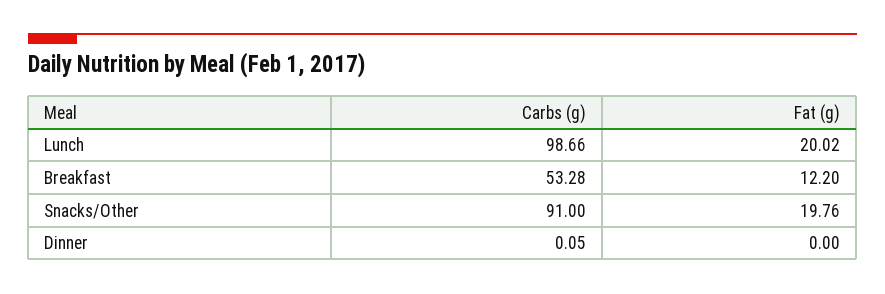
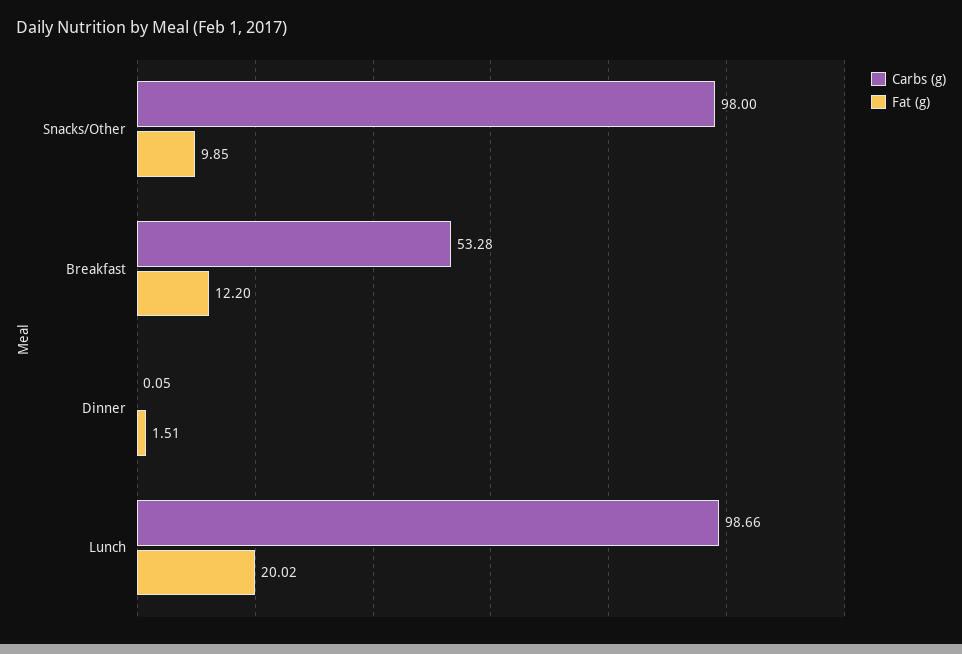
  {
    "Carbs (g)": {
      "Lunch": 98.66,
      "Breakfast": 53.28,
-     "Snacks/Other": 91,
+     "Snacks/Other": 98,
      "Dinner": 0.05
    },
    "Fat (g)": {
      "Lunch": 20.02,
      "Breakfast": 12.2,
-     "Snacks/Other": 19.76,
+     "Snacks/Other": 9.85,
-     "Dinner": 0
+     "Dinner": 1.51
    }
  }

